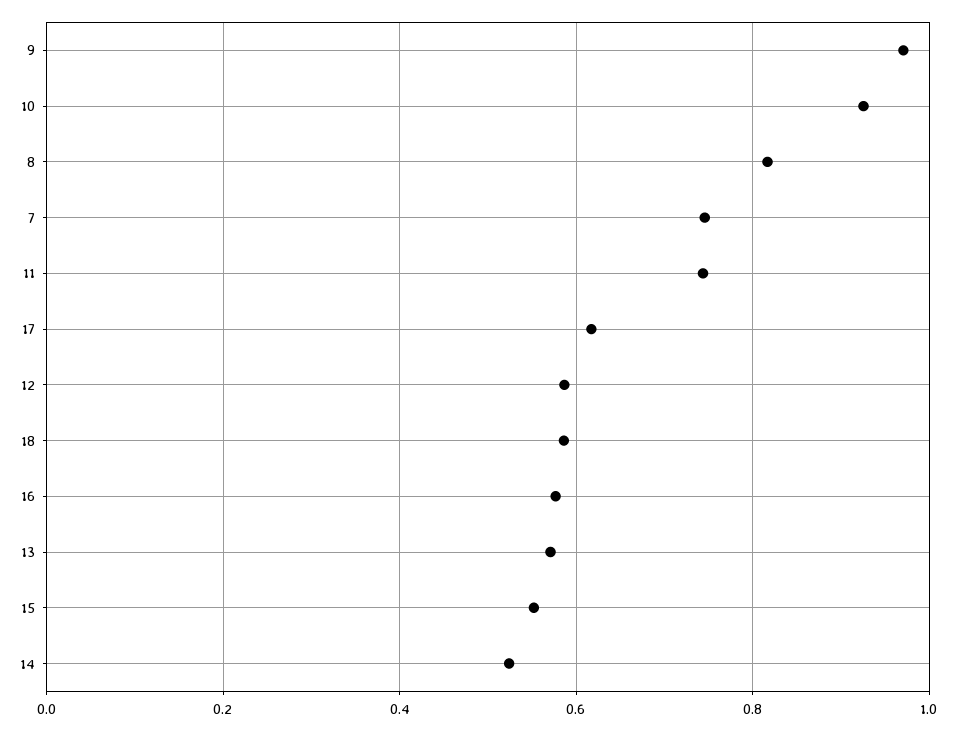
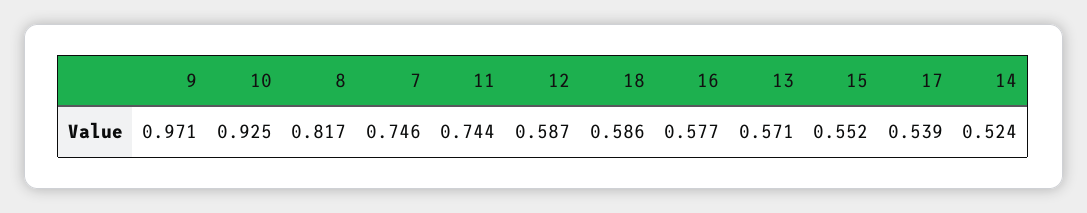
  {
    "9": 0.971,
    "10": 0.925,
    "8": 0.817,
    "7": 0.746,
    "11": 0.744,
-   "17": 0.62,
+   "17": 0.539,
    "12": 0.587,
    "18": 0.586,
    "16": 0.577,
    "13": 0.571,
    "15": 0.552,
    "14": 0.524
  }

